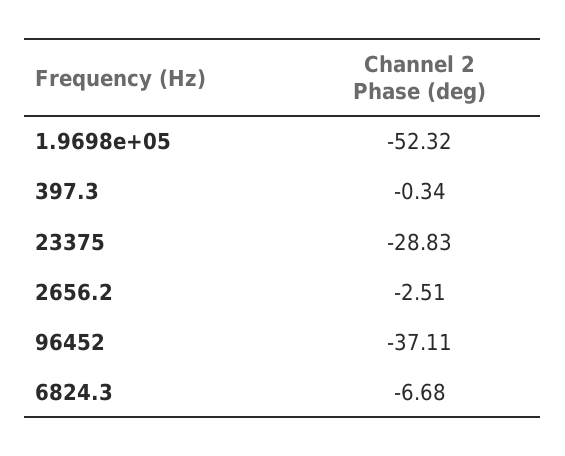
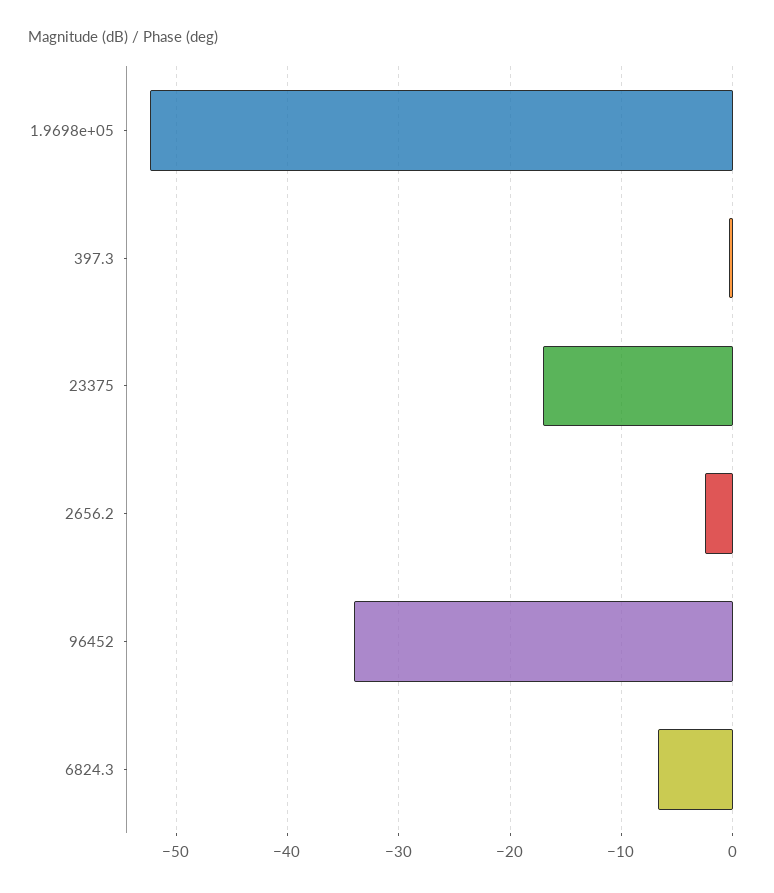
  {
    "1.9698e+05": -52.32,
    "397.3": -0.34,
-   "23375": -28.83,
+   "23375": -17,
    "2656.2": -2.51,
-   "96452": -37.11,
+   "96452": -34,
    "6824.3": -6.68
  }

